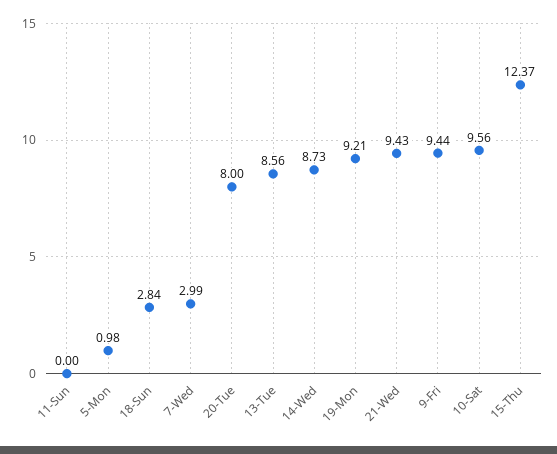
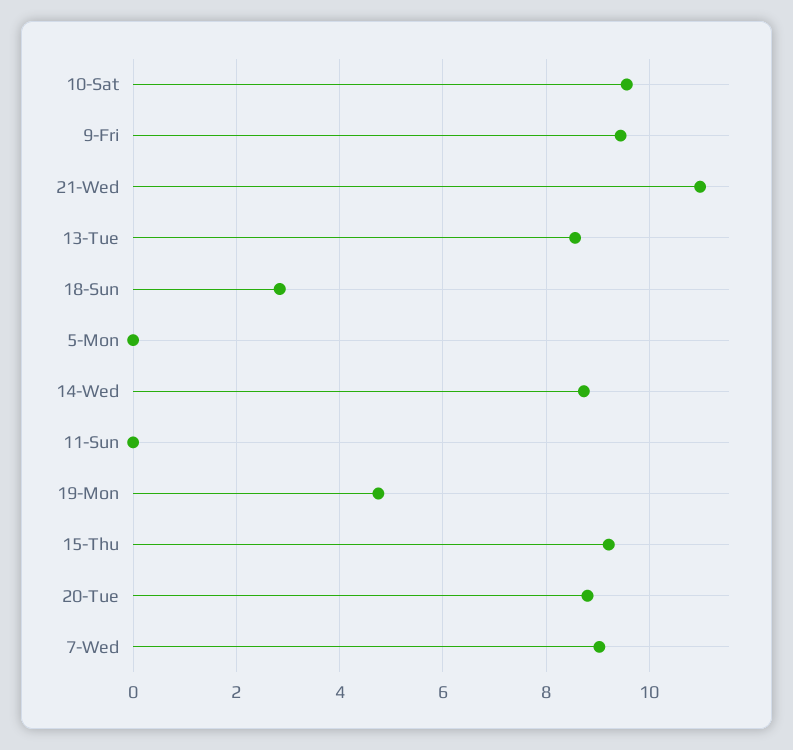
  {
    "11-Sun": 0,
-   "5-Mon": 0.98,
+   "5-Mon": 0,
    "18-Sun": 2.84,
-   "7-Wed": 2.99,
+   "7-Wed": 9,
-   "20-Tue": 8,
+   "20-Tue": 8.8,
    "13-Tue": 8.56,
    "14-Wed": 8.73,
-   "19-Mon": 9.21,
+   "19-Mon": 4.8,
-   "21-Wed": 9.43,
+   "21-Wed": 11,
    "9-Fri": 9.44,
    "10-Sat": 9.56,
-   "15-Thu": 12.37
+   "15-Thu": 9.2
  }

